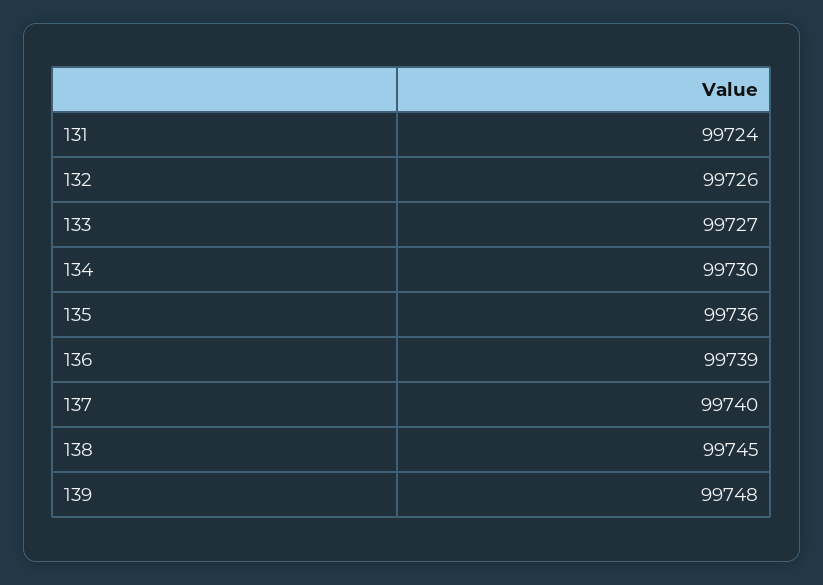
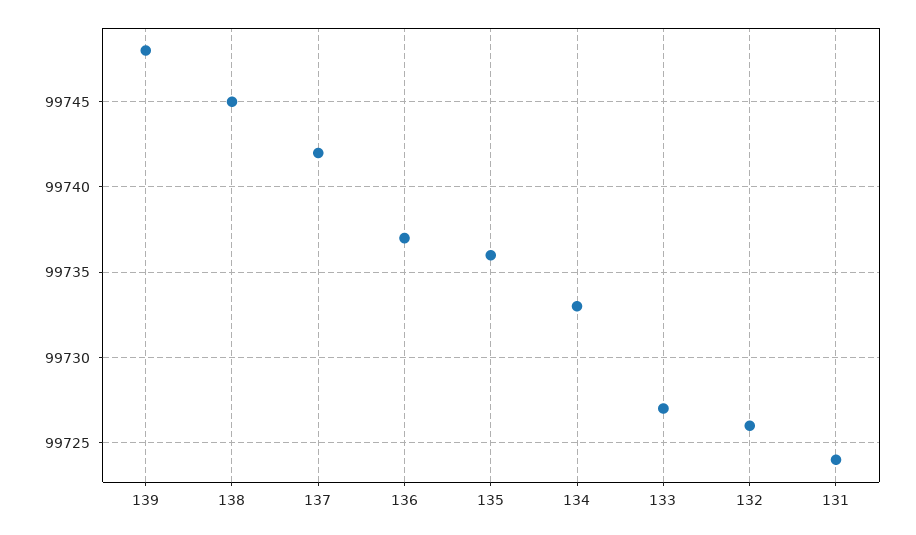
  {
    "131": 99724,
    "132": 99726,
    "133": 99727,
-   "134": 99730,
+   "134": 99733,
    "135": 99736,
-   "136": 99739,
+   "136": 99737,
-   "137": 99740,
+   "137": 99742,
    "138": 99745,
    "139": 99748
  }

